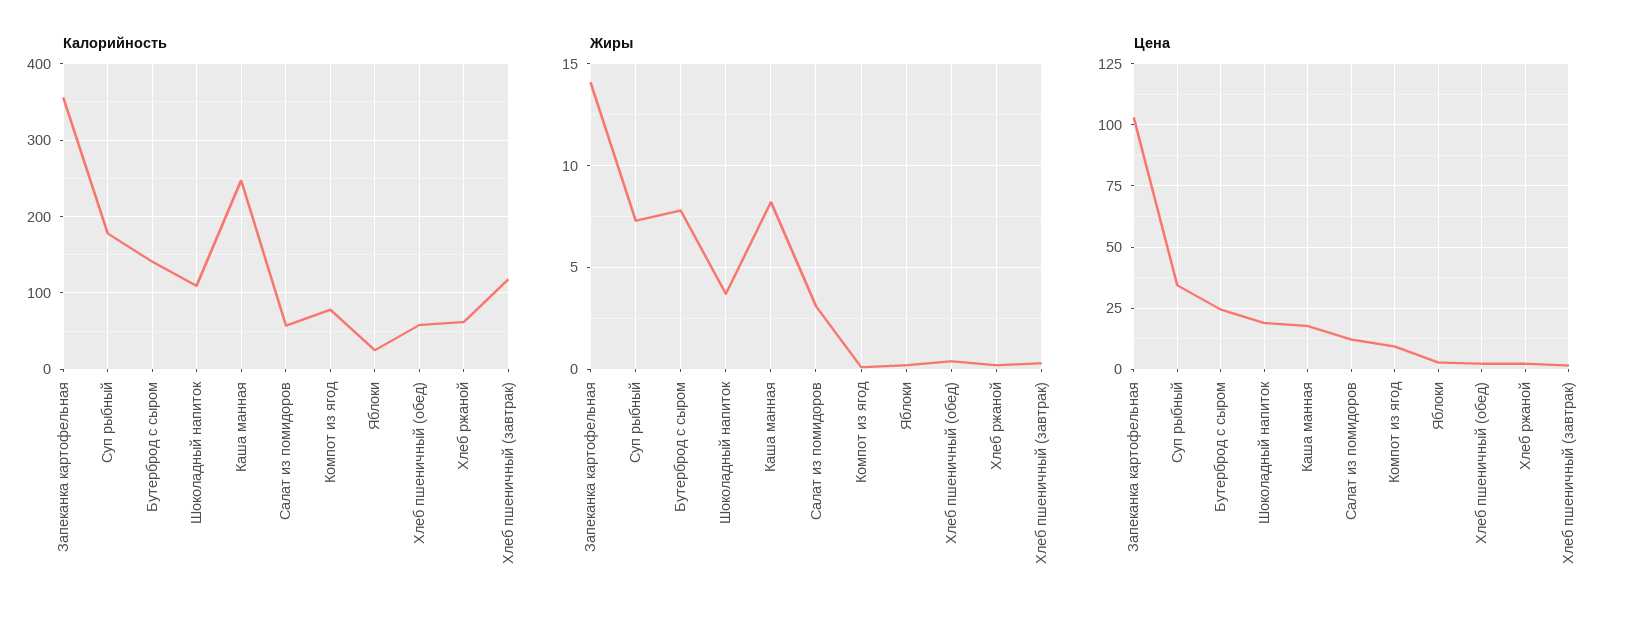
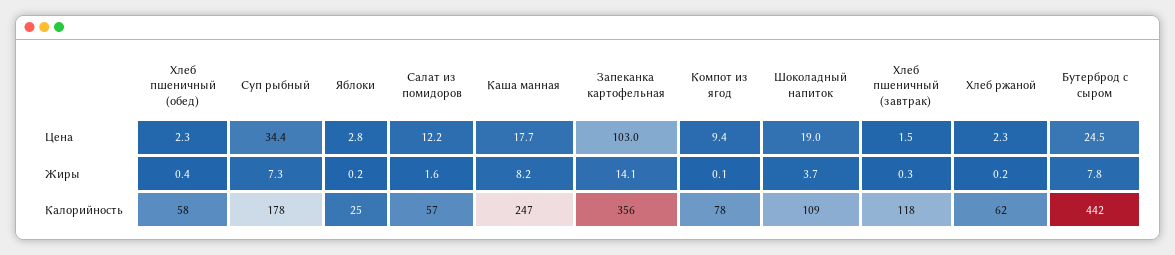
  {
    "Калорийность": {
      "Запеканка картофельная": 356,
      "Суп рыбный": 178,
-     "Бутерброд с сыром": 140,
+     "Бутерброд с сыром": 442,
      "Шоколадный напиток": 109,
      "Каша манная": 247,
      "Салат из помидоров": 57,
      "Компот из ягод": 78,
      "Яблоки": 25,
      "Хлеб пшеничный (обед)": 58,
      "Хлеб ржаной": 62,
      "Хлеб пшеничный (завтрак)": 118
    },
    "Жиры": {
      "Запеканка картофельная": 14.1,
      "Суп рыбный": 7.3,
      "Бутерброд с сыром": 7.8,
      "Шоколадный напиток": 3.7,
      "Каша манная": 8.2,
-     "Салат из помидоров": 3,
+     "Салат из помидоров": 1.6,
      "Компот из ягод": 0.1,
      "Яблоки": 0.2,
      "Хлеб пшеничный (обед)": 0.4,
      "Хлеб ржаной": 0.2,
      "Хлеб пшеничный (завтрак)": 0.3
    },
    "Цена": {
      "Запеканка картофельная": 103,
      "Суп рыбный": 34.4,
      "Бутерброд с сыром": 24.5,
      "Шоколадный напиток": 19,
      "Каша манная": 17.7,
      "Салат из помидоров": 12.2,
      "Компот из ягод": 9.4,
      "Яблоки": 2.8,
      "Хлеб пшеничный (обед)": 2.3,
      "Хлеб ржаной": 2.3,
      "Хлеб пшеничный (завтрак)": 1.5
    }
  }

